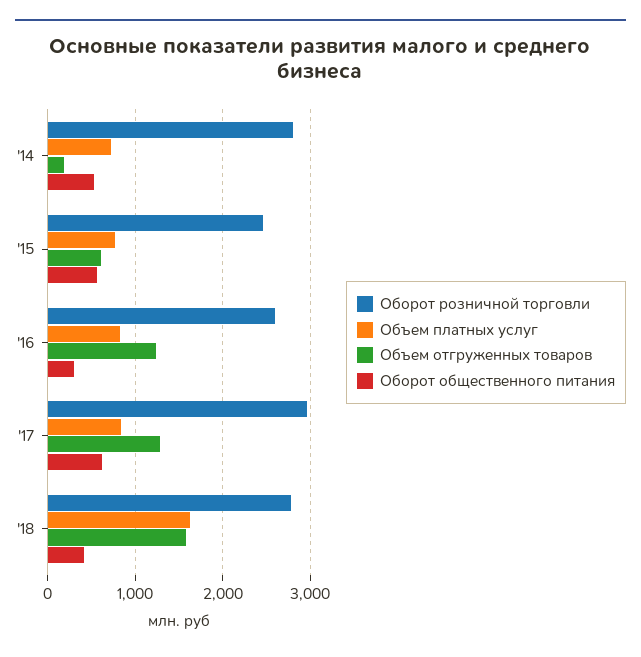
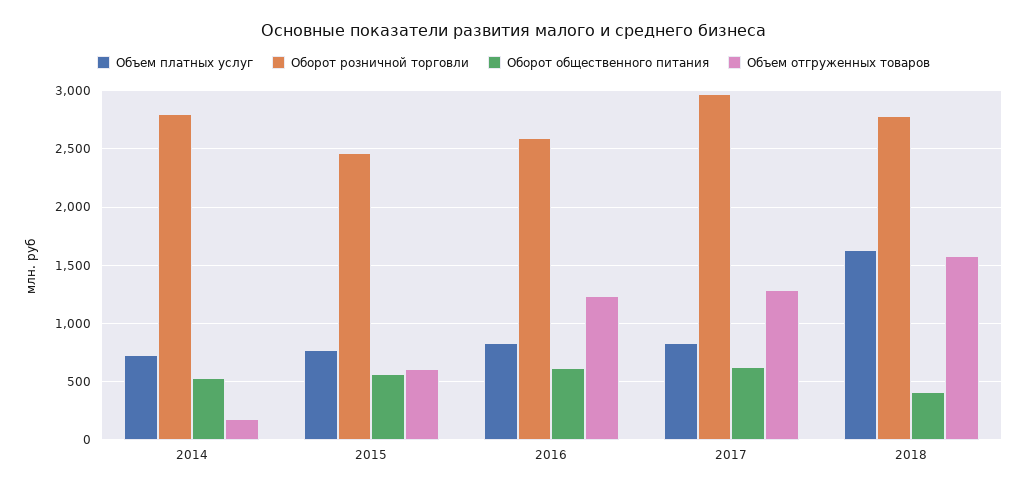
  {
    "Оборот розничной торговли": {
      "'14": 2800,
      "'15": 2500,
      "'16": 2600,
      "'17": 3000,
      "'18": 2800
    },
    "Объем платных услуг": {
      "'14": 700,
      "'15": 800,
      "'16": 800,
      "'17": 800,
      "'18": 1600
    },
    "Объем отгруженных товаров": {
      "'14": 200,
      "'15": 600,
      "'16": 1200,
      "'17": 1300,
      "'18": 1600
    },
    "Оборот общественного питания": {
      "'14": 500,
      "'15": 600,
-     "'16": 300,
+     "'16": 600,
      "'17": 600,
      "'18": 400
    }
  }

